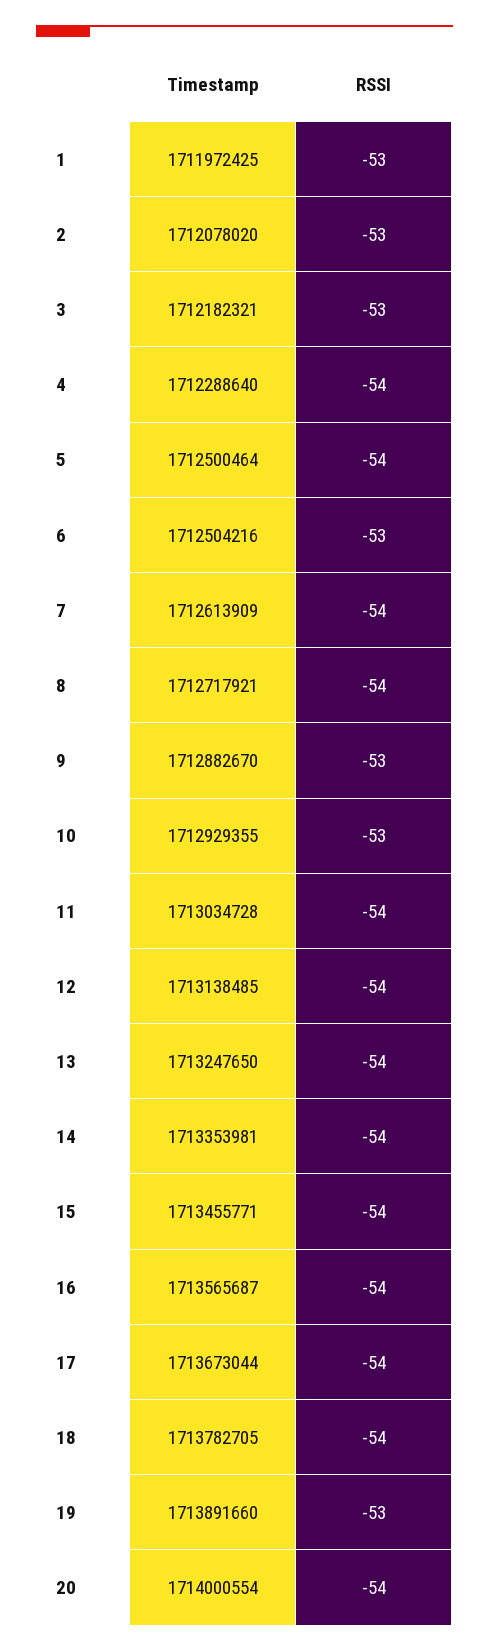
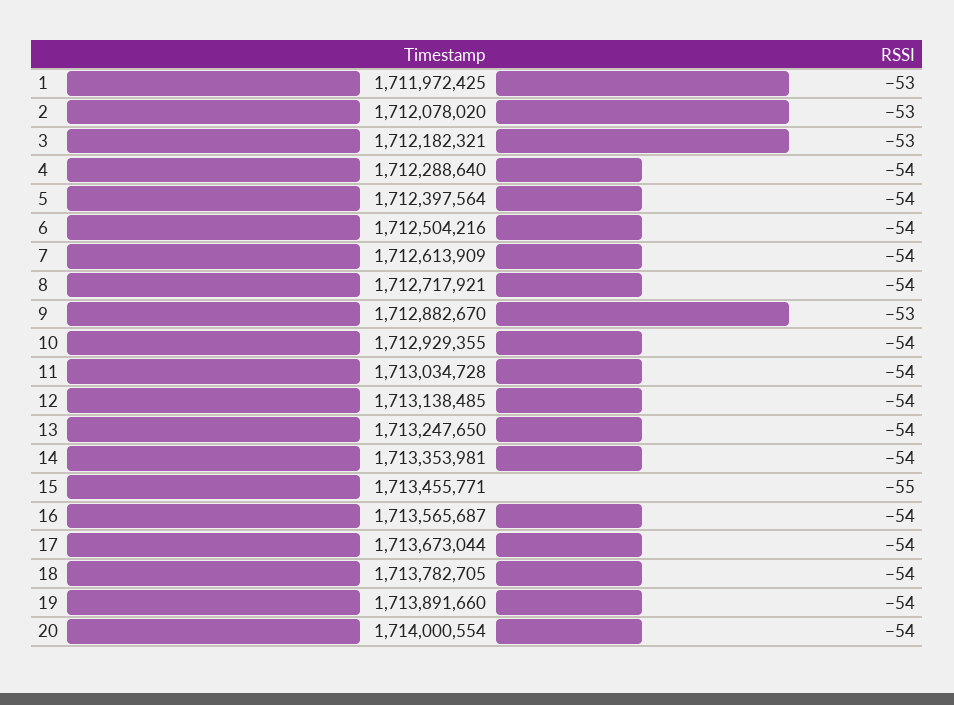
  {
    "Timestamp": {
      "1": 1711972425,
      "2": 1712078020,
      "3": 1712182321,
      "4": 1712288640,
-     "5": 1712500464,
+     "5": 1712397564,
      "6": 1712504216,
      "7": 1712613909,
      "8": 1712717921,
      "9": 1712882670,
      "10": 1712929355,
      "11": 1713034728,
      "12": 1713138485,
      "13": 1713247650,
      "14": 1713353981,
      "15": 1713455771,
      "16": 1713565687,
      "17": 1713673044,
      "18": 1713782705,
      "19": 1713891660,
      "20": 1714000554
    },
    "RSSI": {
      "1": -53,
      "2": -53,
      "3": -53,
      "4": -54,
      "5": -54,
-     "6": -53,
+     "6": -54,
      "7": -54,
      "8": -54,
      "9": -53,
-     "10": -53,
+     "10": -54,
      "11": -54,
      "12": -54,
      "13": -54,
      "14": -54,
-     "15": -54,
+     "15": -55,
      "16": -54,
      "17": -54,
      "18": -54,
-     "19": -53,
+     "19": -54,
      "20": -54
    }
  }

